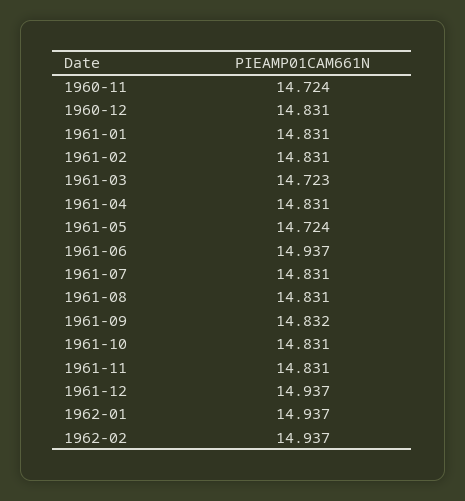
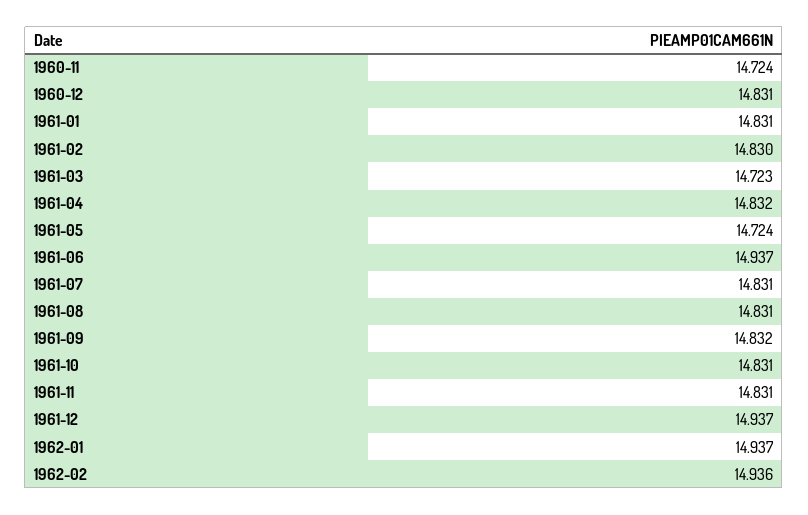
  {
    "1960-11": 14.724,
    "1960-12": 14.831,
    "1961-01": 14.831,
-   "1961-02": 14.831,
+   "1961-02": 14.83,
    "1961-03": 14.723,
-   "1961-04": 14.831,
+   "1961-04": 14.832,
    "1961-05": 14.724,
    "1961-06": 14.937,
    "1961-07": 14.831,
    "1961-08": 14.831,
    "1961-09": 14.832,
    "1961-10": 14.831,
    "1961-11": 14.831,
    "1961-12": 14.937,
    "1962-01": 14.937,
-   "1962-02": 14.937
+   "1962-02": 14.936
  }

